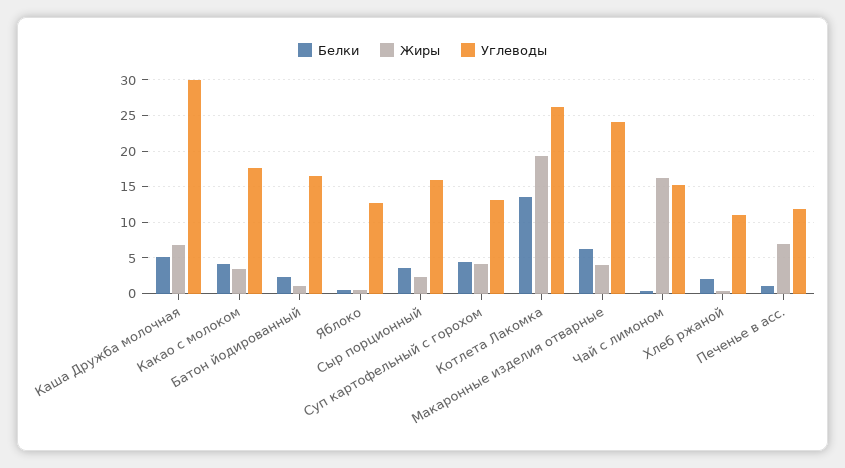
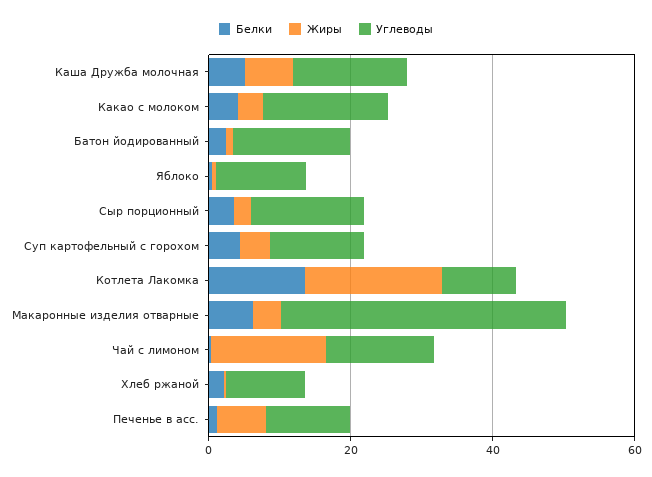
  {
    "Белки": {
      "Каша Дружба молочная": 5,
      "Какао с молоком": 4,
      "Батон йодированный": 2,
      "Яблоко": 1,
      "Сыр порционный": 4,
      "Суп картофельный с горохом": 4,
      "Котлета Лакомка": 14,
      "Макаронные изделия отварные": 6,
      "Чай с лимоном": 0,
      "Хлеб ржаной": 2,
      "Печенье в асс.": 1
    },
    "Жиры": {
      "Каша Дружба молочная": 7,
      "Какао с молоком": 4,
      "Батон йодированный": 1,
      "Яблоко": 1,
      "Сыр порционный": 2,
      "Суп картофельный с горохом": 4,
      "Котлета Лакомка": 19,
      "Макаронные изделия отварные": 4,
      "Чай с лимоном": 16,
      "Хлеб ржаной": 0,
      "Печенье в асс.": 7
    },
    "Углеводы": {
-     "Каша Дружба молочная": 30,
+     "Каша Дружба молочная": 15,
      "Какао с молоком": 18,
      "Батон йодированный": 17,
      "Яблоко": 13,
      "Сыр порционный": 16,
      "Суп картофельный с горохом": 13,
-     "Котлета Лакомка": 26,
+     "Котлета Лакомка": 10,
-     "Макаронные изделия отварные": 24,
+     "Макаронные изделия отварные": 40,
      "Чай с лимоном": 15,
      "Хлеб ржаной": 11,
      "Печенье в асс.": 12
    }
  }

